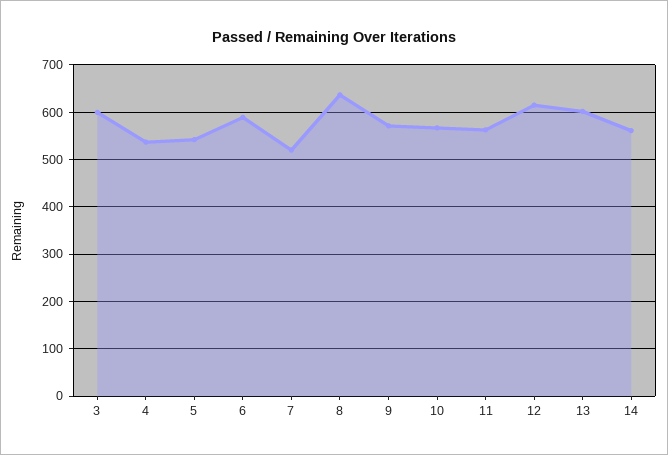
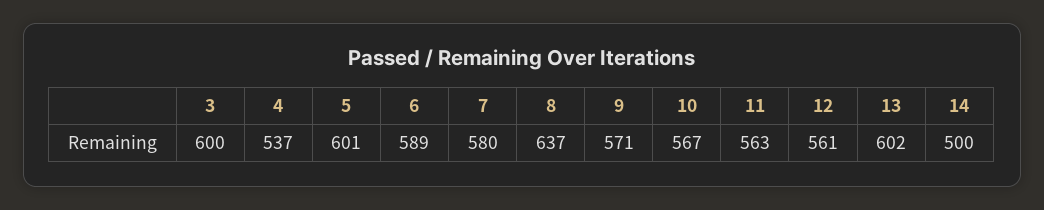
  {
    "3": 600,
    "4": 537,
-   "5": 540,
+   "5": 601,
    "6": 589,
-   "7": 520,
+   "7": 580,
    "8": 637,
    "9": 571,
    "10": 567,
    "11": 563,
-   "12": 620,
+   "12": 561,
    "13": 602,
-   "14": 560
+   "14": 500
  }

